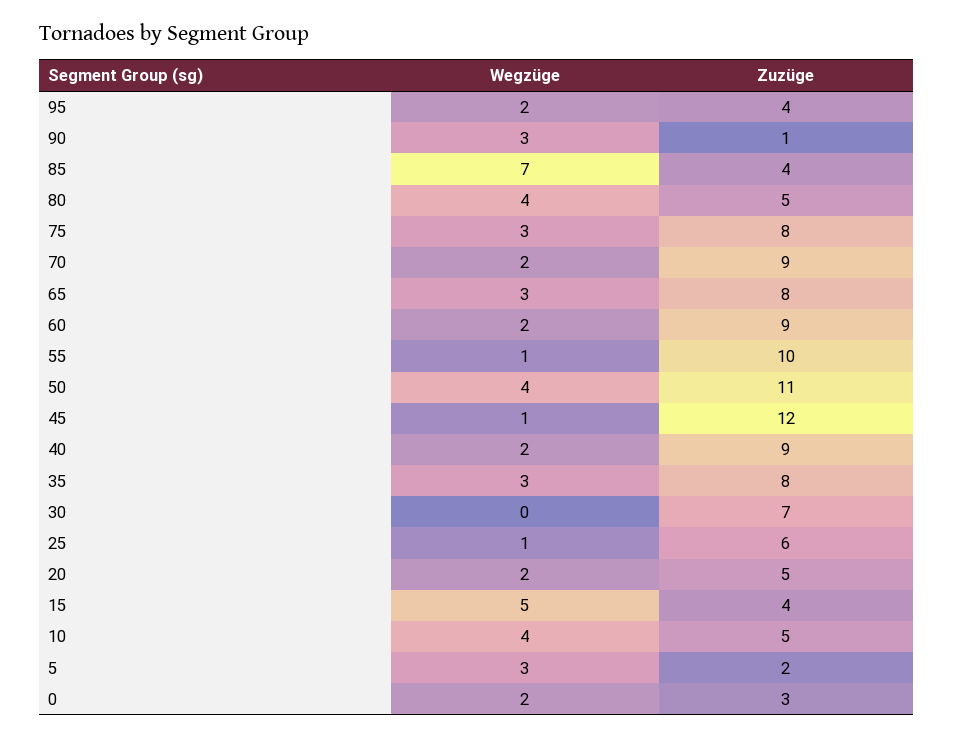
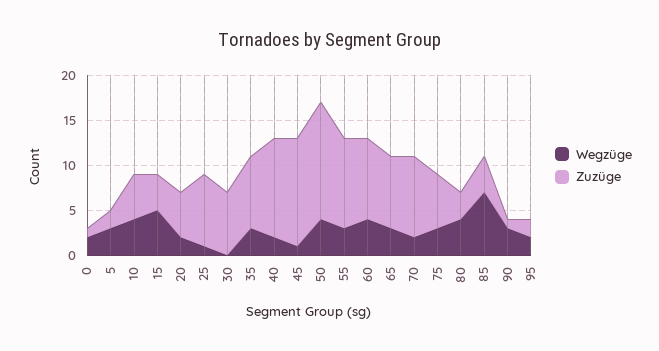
  {
    "Wegzüge": {
      "95": 2,
      "90": 3,
      "85": 7,
      "80": 4,
      "75": 3,
      "70": 2,
      "65": 3,
-     "60": 2,
+     "60": 4,
-     "55": 1,
+     "55": 3,
      "50": 4,
      "45": 1,
      "40": 2,
      "35": 3,
      "30": 0,
      "25": 1,
      "20": 2,
      "15": 5,
      "10": 4,
      "5": 3,
      "0": 2
    },
    "Zuzüge": {
-     "95": 4,
+     "95": 2,
      "90": 1,
      "85": 4,
-     "80": 5,
+     "80": 3,
-     "75": 8,
+     "75": 6,
      "70": 9,
      "65": 8,
      "60": 9,
      "55": 10,
-     "50": 11,
+     "50": 13,
      "45": 12,
-     "40": 9,
+     "40": 11,
      "35": 8,
      "30": 7,
-     "25": 6,
+     "25": 8,
      "20": 5,
      "15": 4,
      "10": 5,
      "5": 2,
-     "0": 3
+     "0": 1
    }
  }

